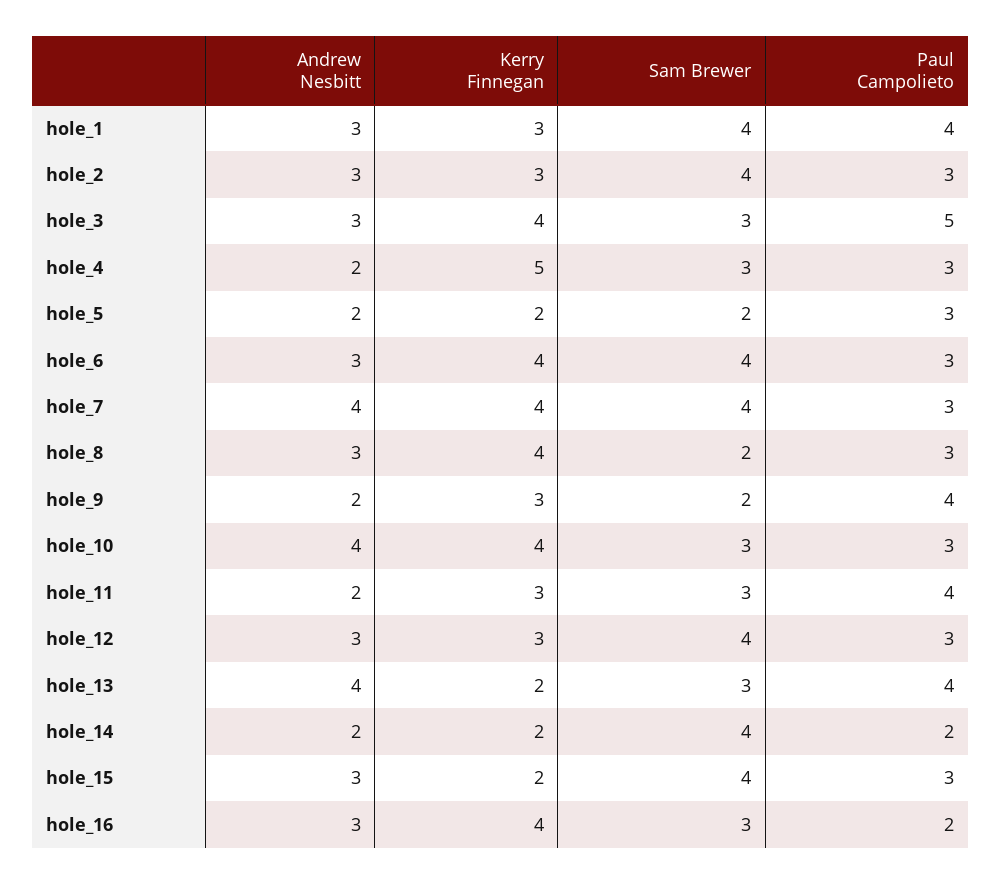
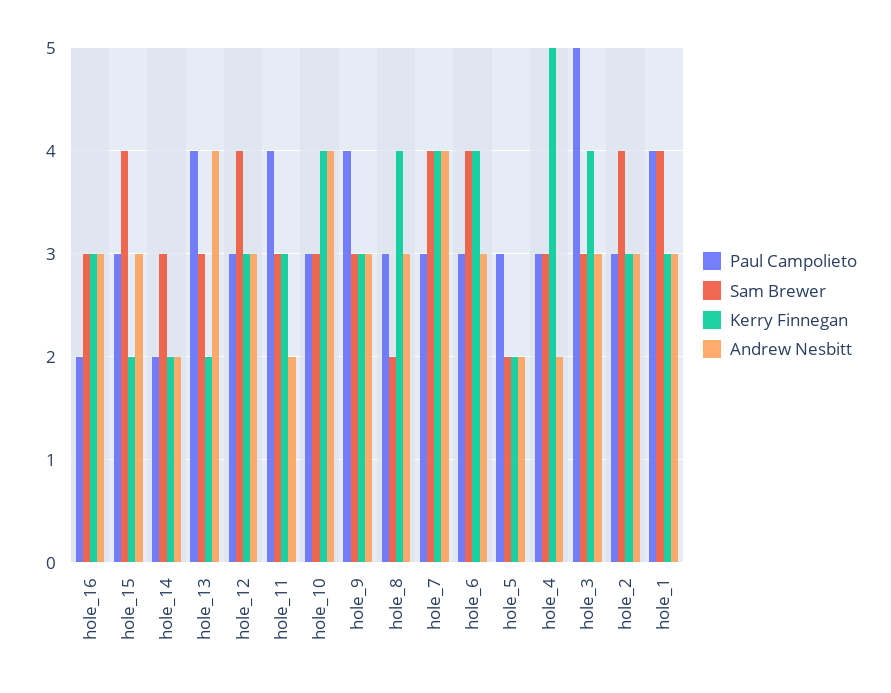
  {
    "Andrew Nesbitt": {
      "hole_1": 3,
      "hole_2": 3,
      "hole_3": 3,
      "hole_4": 2,
      "hole_5": 2,
      "hole_6": 3,
      "hole_7": 4,
      "hole_8": 3,
-     "hole_9": 2,
+     "hole_9": 3,
      "hole_10": 4,
      "hole_11": 2,
      "hole_12": 3,
      "hole_13": 4,
      "hole_14": 2,
      "hole_15": 3,
      "hole_16": 3
    },
    "Kerry Finnegan": {
      "hole_1": 3,
      "hole_2": 3,
      "hole_3": 4,
      "hole_4": 5,
      "hole_5": 2,
      "hole_6": 4,
      "hole_7": 4,
      "hole_8": 4,
      "hole_9": 3,
      "hole_10": 4,
      "hole_11": 3,
      "hole_12": 3,
      "hole_13": 2,
      "hole_14": 2,
      "hole_15": 2,
-     "hole_16": 4
+     "hole_16": 3
    },
    "Sam Brewer": {
      "hole_1": 4,
      "hole_2": 4,
      "hole_3": 3,
      "hole_4": 3,
      "hole_5": 2,
      "hole_6": 4,
      "hole_7": 4,
      "hole_8": 2,
-     "hole_9": 2,
+     "hole_9": 3,
      "hole_10": 3,
      "hole_11": 3,
      "hole_12": 4,
      "hole_13": 3,
-     "hole_14": 4,
+     "hole_14": 3,
      "hole_15": 4,
      "hole_16": 3
    },
    "Paul Campolieto": {
      "hole_1": 4,
      "hole_2": 3,
      "hole_3": 5,
      "hole_4": 3,
      "hole_5": 3,
      "hole_6": 3,
      "hole_7": 3,
      "hole_8": 3,
      "hole_9": 4,
      "hole_10": 3,
      "hole_11": 4,
      "hole_12": 3,
      "hole_13": 4,
      "hole_14": 2,
      "hole_15": 3,
      "hole_16": 2
    }
  }

